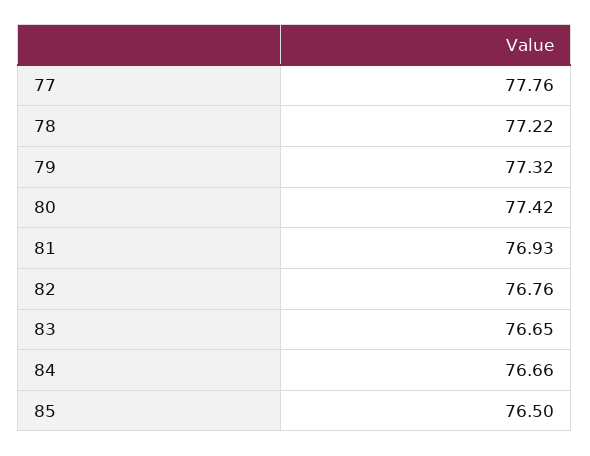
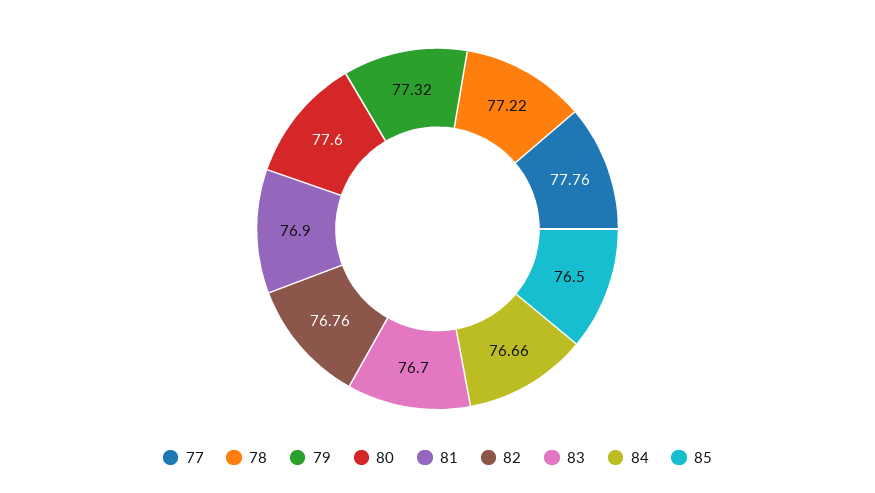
  {
    "77": 77.76,
    "78": 77.22,
    "79": 77.32,
-   "80": 77.42,
+   "80": 77.6,
-   "81": 76.93,
+   "81": 76.9,
    "82": 76.76,
-   "83": 76.65,
+   "83": 76.7,
    "84": 76.66,
    "85": 76.5
  }

